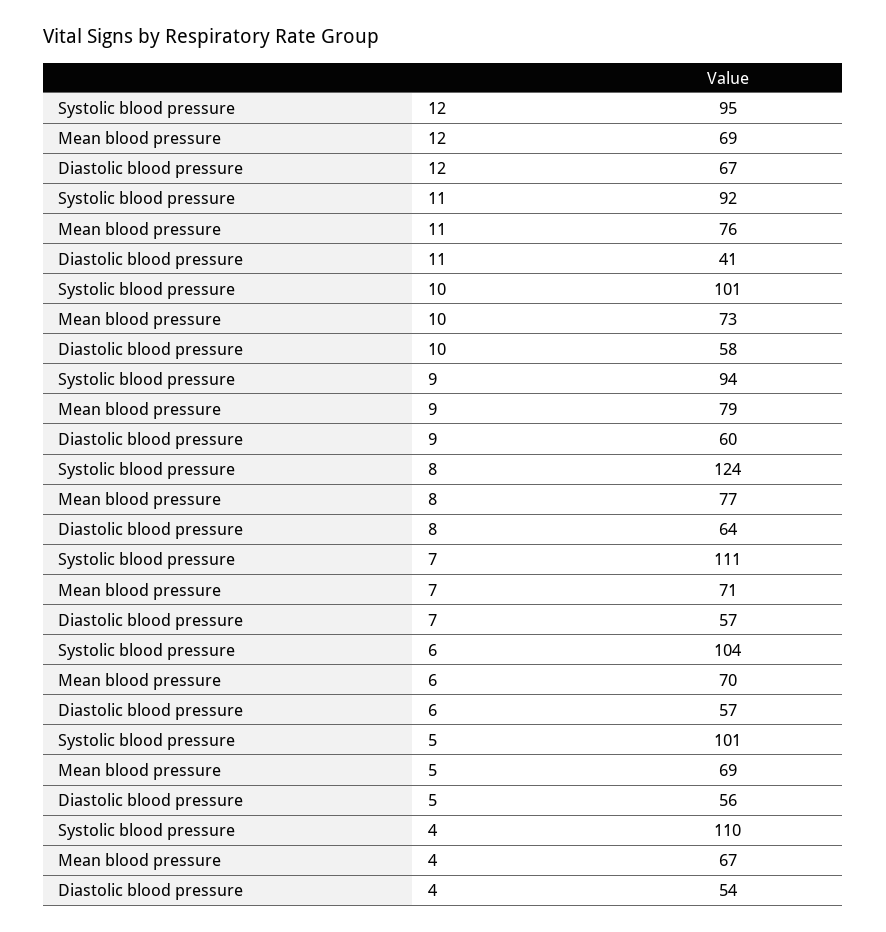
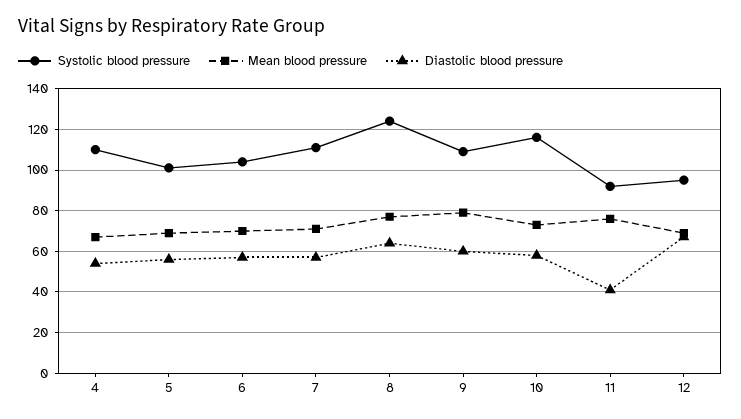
  {
    "Systolic blood pressure": {
      "12": 95,
      "11": 92,
-     "10": 101,
+     "10": 115,
-     "9": 94,
+     "9": 110,
      "8": 124,
      "7": 111,
      "6": 104,
      "5": 101,
      "4": 110
    },
    "Mean blood pressure": {
      "12": 69,
      "11": 76,
      "10": 73,
      "9": 79,
      "8": 77,
      "7": 71,
      "6": 70,
      "5": 69,
      "4": 67
    },
    "Diastolic blood pressure": {
      "12": 67,
      "11": 41,
      "10": 58,
      "9": 60,
      "8": 64,
      "7": 57,
      "6": 57,
      "5": 56,
      "4": 54
    }
  }

